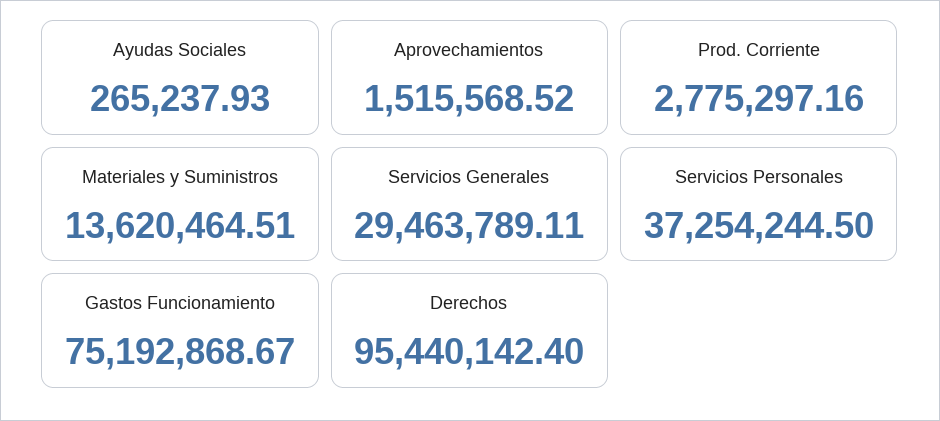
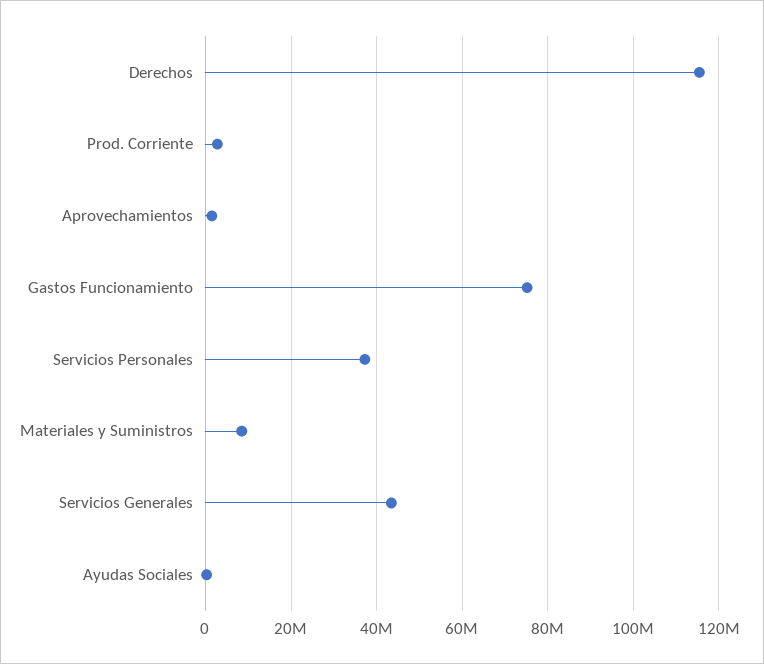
  {
    "Ayudas Sociales": 265237.93,
    "Aprovechamientos": 1515568.52,
    "Prod. Corriente": 2775297.16,
-   "Materiales y Suministros": 13620464.51,
+   "Materiales y Suministros": 8000000,
-   "Servicios Generales": 29463789.11,
+   "Servicios Generales": 44000000,
    "Servicios Personales": 37254244.5,
    "Gastos Funcionamiento": 75192868.67,
-   "Derechos": 95440142.4
+   "Derechos": 116000000
  }

